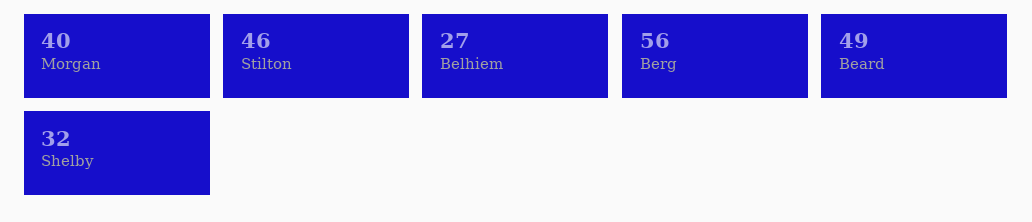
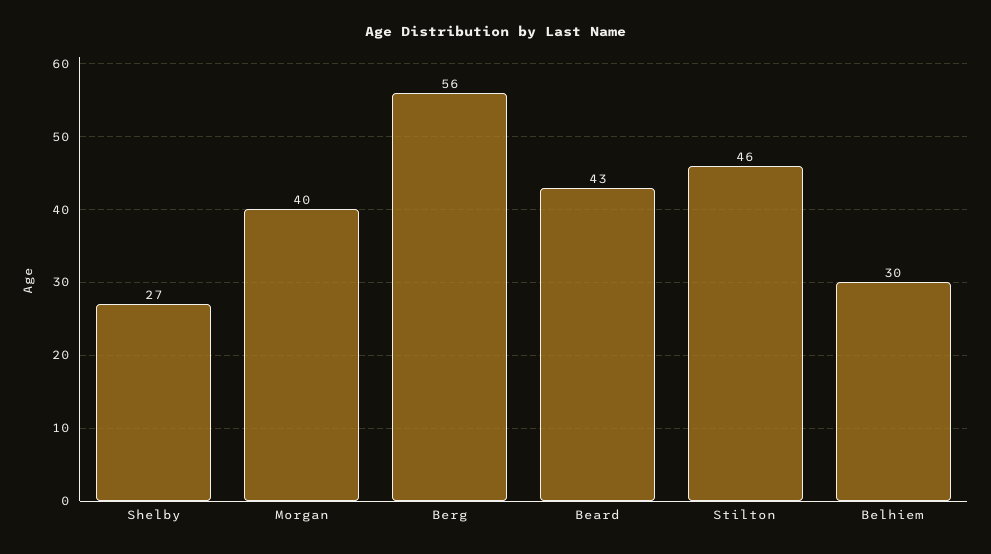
  {
    "Morgan": 40,
    "Stilton": 46,
-   "Belhiem": 27,
+   "Belhiem": 30,
    "Berg": 56,
-   "Beard": 49,
+   "Beard": 43,
-   "Shelby": 32
+   "Shelby": 27
  }

